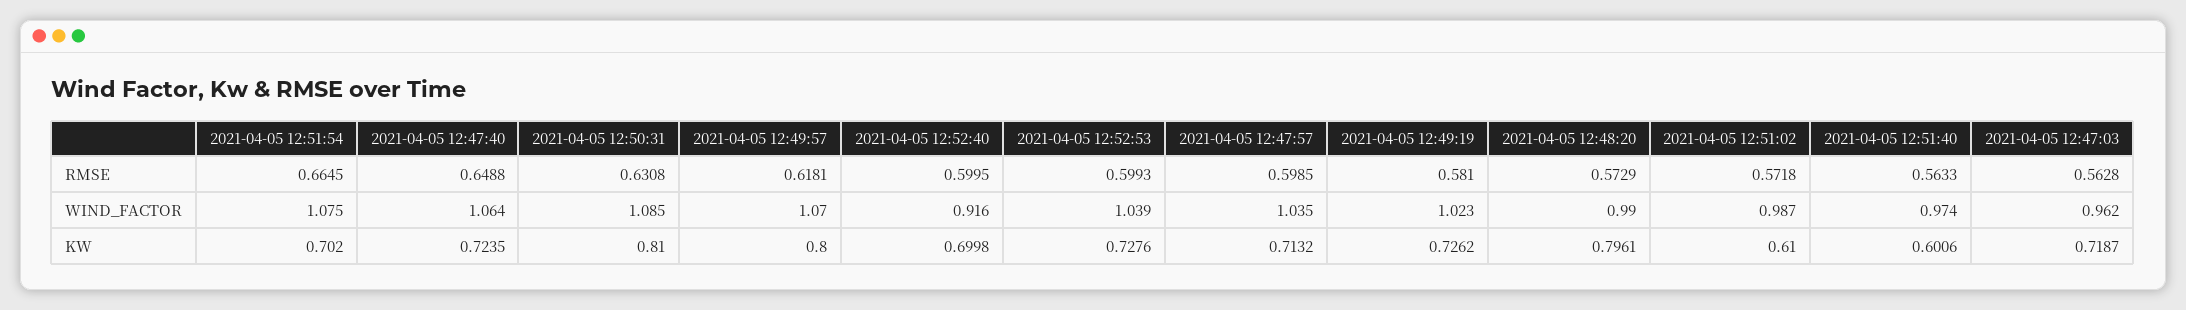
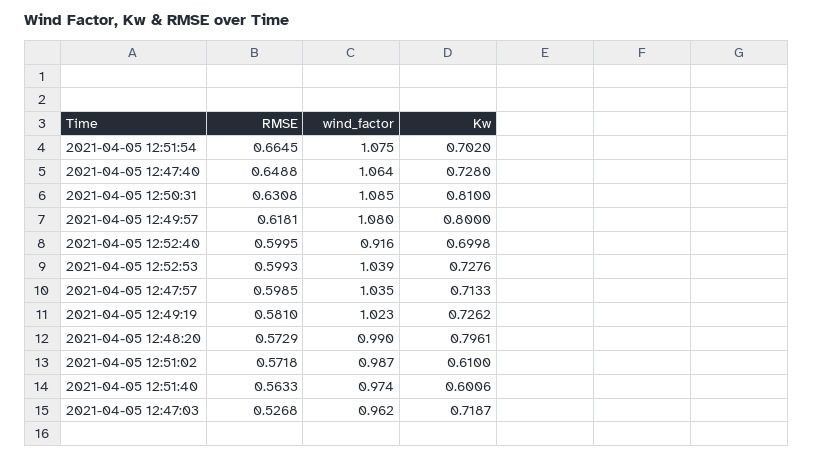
  {
    "2021-04-05 12:51:54": {
      "RMSE": 0.6645,
      "WIND_FACTOR": 1.075,
      "KW": 0.702
    },
    "2021-04-05 12:47:40": {
      "RMSE": 0.6488,
      "WIND_FACTOR": 1.064,
-     "KW": 0.7235
+     "KW": 0.728
    },
    "2021-04-05 12:50:31": {
      "RMSE": 0.6308,
      "WIND_FACTOR": 1.085,
      "KW": 0.81
    },
    "2021-04-05 12:49:57": {
      "RMSE": 0.6181,
-     "WIND_FACTOR": 1.07,
+     "WIND_FACTOR": 1.08,
      "KW": 0.8
    },
    "2021-04-05 12:52:40": {
      "RMSE": 0.5995,
      "WIND_FACTOR": 0.916,
      "KW": 0.6998
    },
    "2021-04-05 12:52:53": {
      "RMSE": 0.5993,
      "WIND_FACTOR": 1.039,
      "KW": 0.7276
    },
    "2021-04-05 12:47:57": {
      "RMSE": 0.5985,
      "WIND_FACTOR": 1.035,
-     "KW": 0.7132
+     "KW": 0.7133
    },
    "2021-04-05 12:49:19": {
      "RMSE": 0.581,
      "WIND_FACTOR": 1.023,
      "KW": 0.7262
    },
    "2021-04-05 12:48:20": {
      "RMSE": 0.5729,
      "WIND_FACTOR": 0.99,
      "KW": 0.7961
    },
    "2021-04-05 12:51:02": {
      "RMSE": 0.5718,
      "WIND_FACTOR": 0.987,
      "KW": 0.61
    },
    "2021-04-05 12:51:40": {
      "RMSE": 0.5633,
      "WIND_FACTOR": 0.974,
      "KW": 0.6006
    },
    "2021-04-05 12:47:03": {
-     "RMSE": 0.5628,
+     "RMSE": 0.5268,
      "WIND_FACTOR": 0.962,
      "KW": 0.7187
    }
  }

